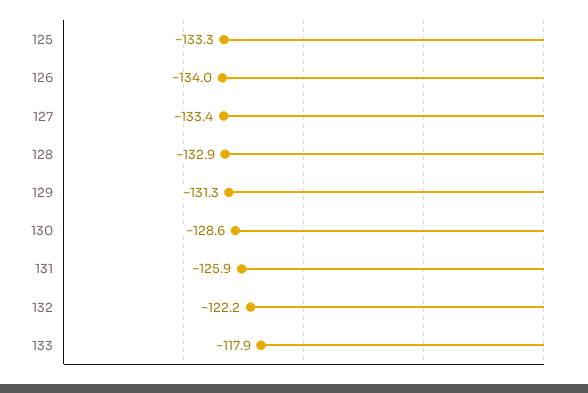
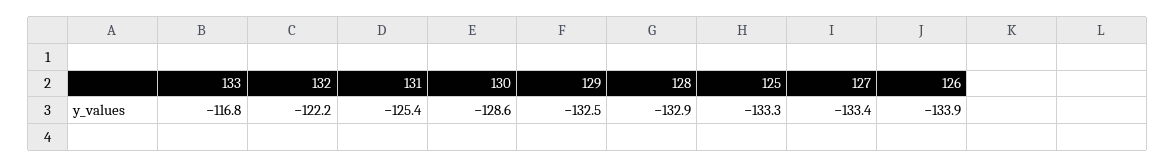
  {
    "125": -133.3,
-   "126": -134,
+   "126": -133.9,
    "127": -133.4,
    "128": -132.9,
-   "129": -131.3,
+   "129": -132.5,
    "130": -128.6,
-   "131": -125.9,
+   "131": -125.4,
    "132": -122.2,
-   "133": -117.9
+   "133": -116.8
  }

